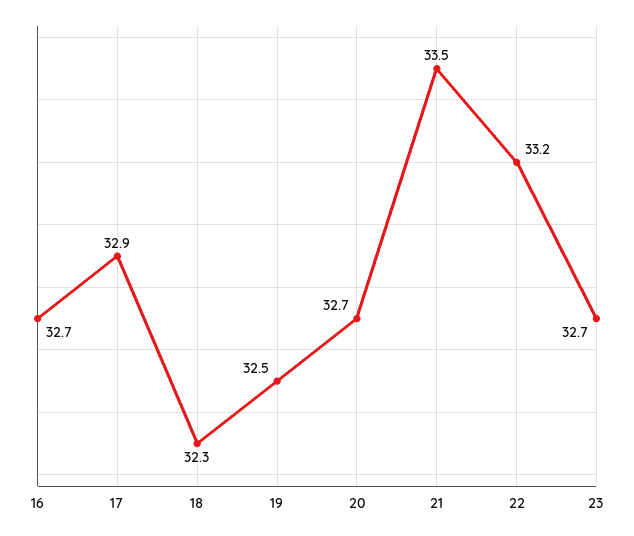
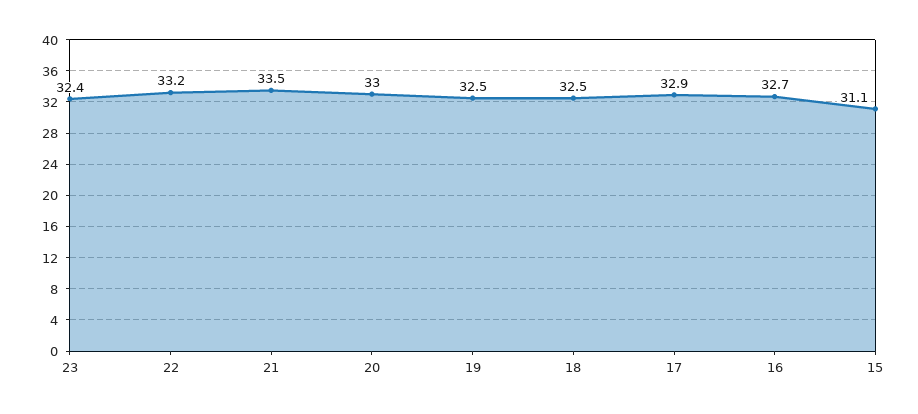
  {
    "16": 32.7,
    "17": 32.9,
-   "18": 32.3,
+   "18": 32.5,
    "19": 32.5,
-   "20": 32.7,
+   "20": 33,
    "21": 33.5,
    "22": 33.2,
-   "23": 32.7
+   "23": 32.4,
+   "15": 31.1
  }

